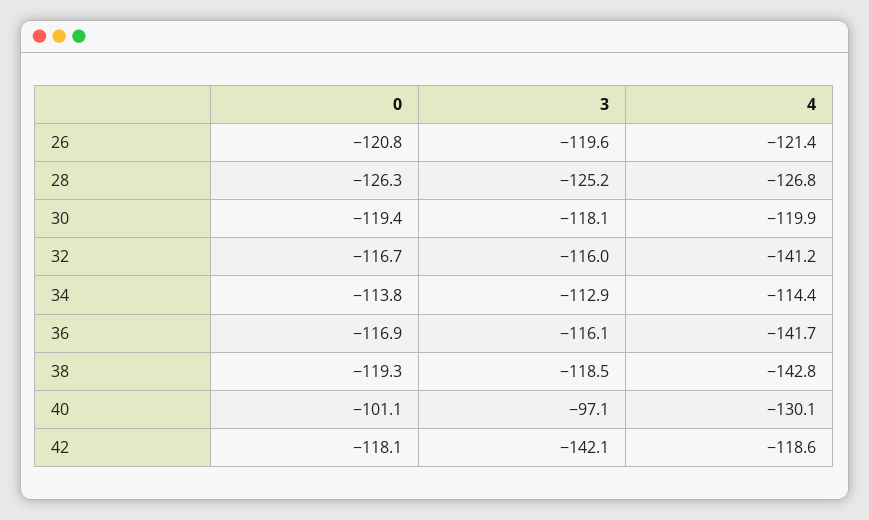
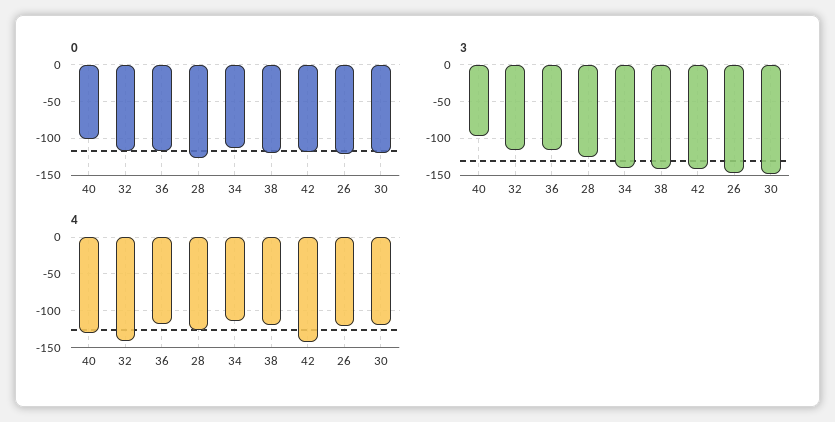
  {
    "0": {
      "26": -120.8,
      "28": -126.3,
      "30": -119.4,
      "32": -116.7,
      "34": -113.8,
      "36": -116.9,
      "38": -119.3,
      "40": -101.1,
      "42": -118.1
    },
    "3": {
-     "26": -119.6,
+     "26": -150,
      "28": -125.2,
-     "30": -118.1,
+     "30": -150,
      "32": -116,
-     "34": -112.9,
+     "34": -140,
      "36": -116.1,
-     "38": -118.5,
+     "38": -140,
      "40": -97.1,
      "42": -142.1
    },
    "4": {
      "26": -121.4,
      "28": -126.8,
      "30": -119.9,
      "32": -141.2,
      "34": -114.4,
-     "36": -141.7,
+     "36": -120,
-     "38": -142.8,
+     "38": -120,
      "40": -130.1,
-     "42": -118.6
+     "42": -140
    }
  }

